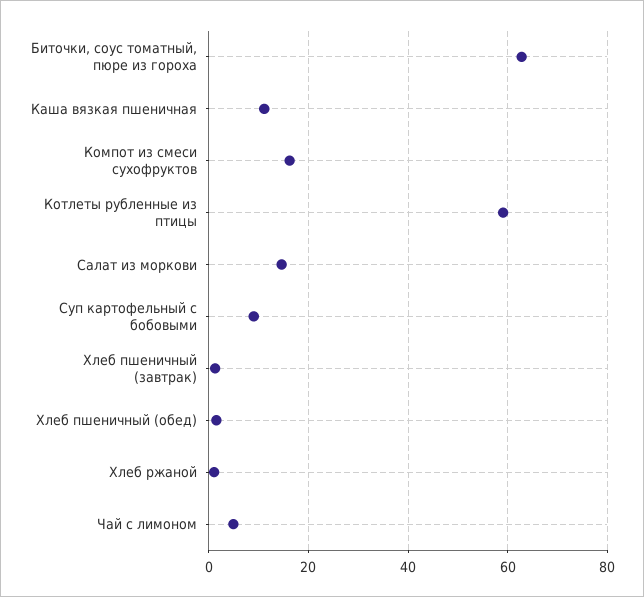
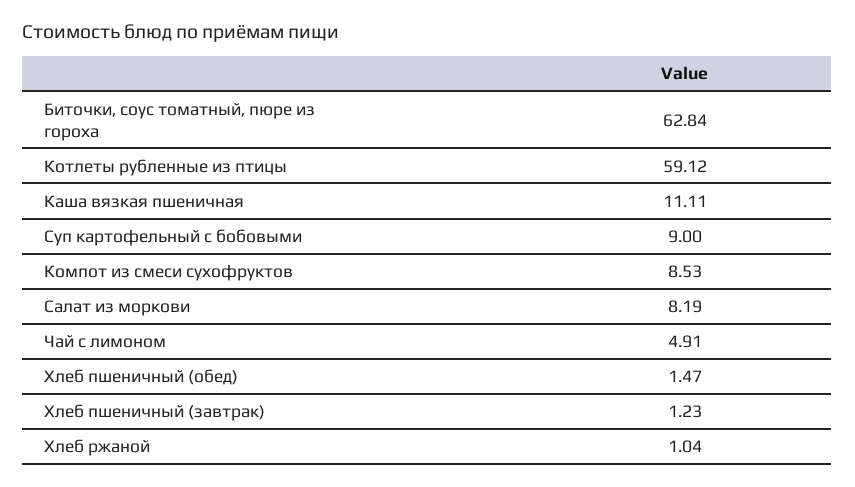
  {
    "Биточки, соус томатный, пюре из гороха": 62.84,
    "Каша вязкая пшеничная": 11.11,
-   "Компот из смеси сухофруктов": 16,
+   "Компот из смеси сухофруктов": 8.53,
    "Котлеты рубленные из птицы": 59.12,
-   "Салат из моркови": 14,
+   "Салат из моркови": 8.19,
    "Суп картофельный с бобовыми": 9,
    "Хлеб пшеничный (завтрак)": 1.23,
    "Хлеб пшеничный (обед)": 1.47,
    "Хлеб ржаной": 1.04,
    "Чай с лимоном": 4.91
  }

